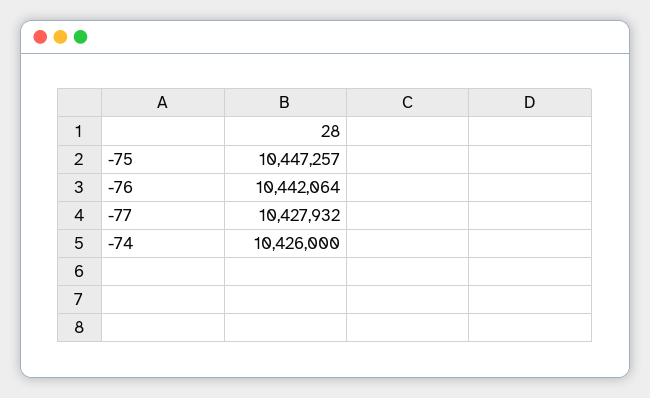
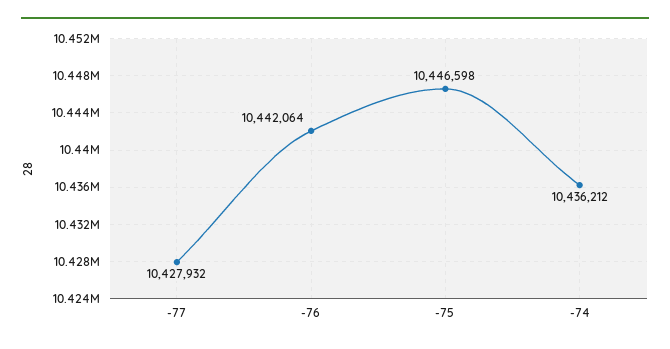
  {
-   "-75": 10447257,
+   "-75": 10446598,
    "-76": 10442064,
    "-77": 10427932,
-   "-74": 10426000
+   "-74": 10436212
  }

